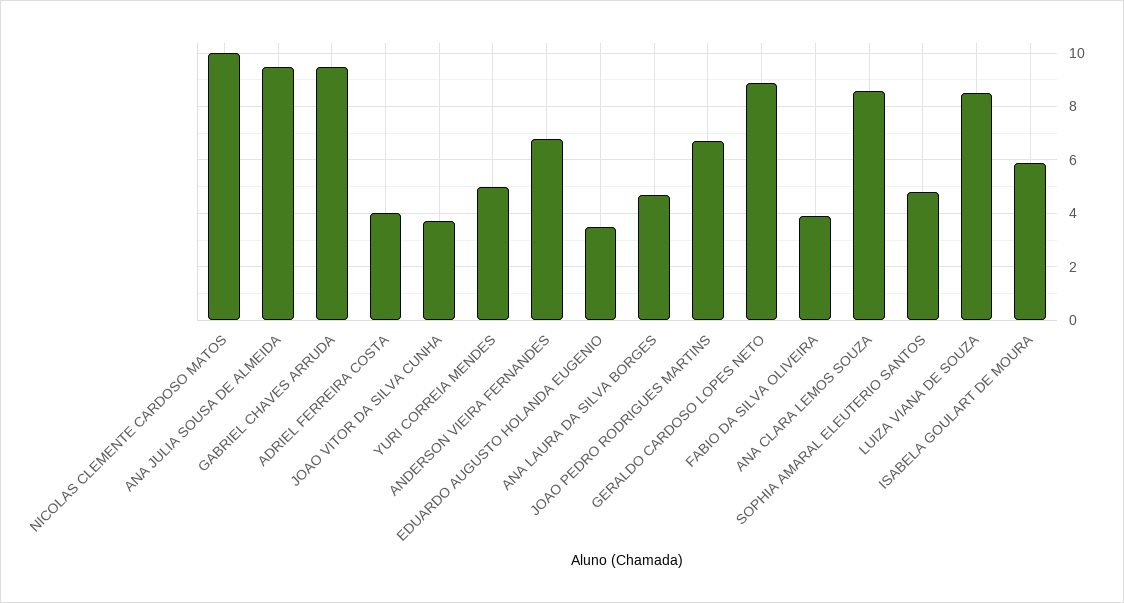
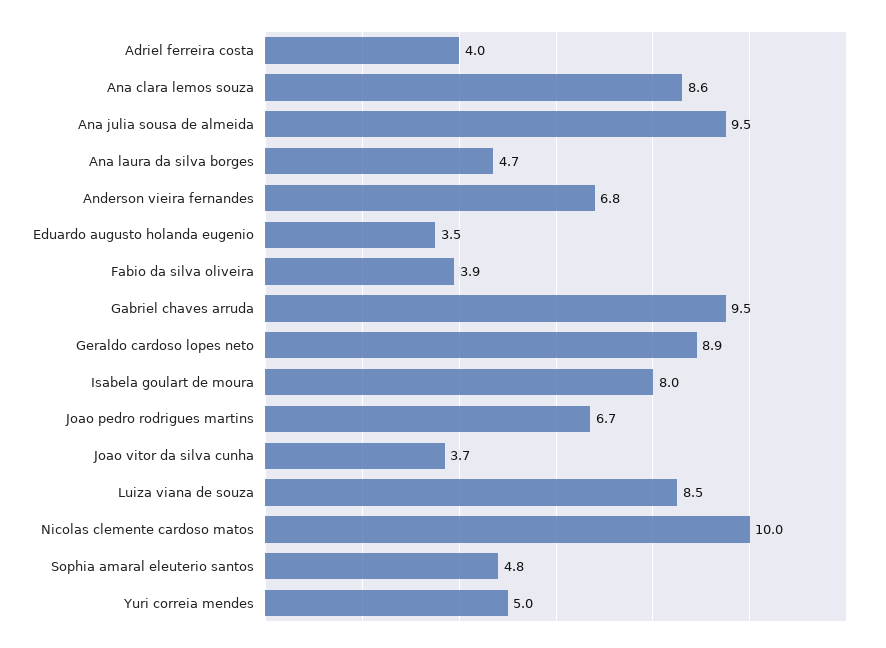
  {
    "NICOLAS CLEMENTE CARDOSO MATOS": 10,
    "ANA JULIA SOUSA DE ALMEIDA": 9.5,
    "GABRIEL CHAVES ARRUDA": 9.5,
    "ADRIEL FERREIRA COSTA": 4,
    "JOAO VITOR DA SILVA CUNHA": 3.7,
    "YURI CORREIA MENDES": 5,
    "ANDERSON VIEIRA FERNANDES": 6.8,
    "EDUARDO AUGUSTO HOLANDA EUGENIO": 3.5,
    "ANA LAURA DA SILVA BORGES": 4.7,
    "JOAO PEDRO RODRIGUES MARTINS": 6.7,
    "GERALDO CARDOSO LOPES NETO": 8.9,
    "FABIO DA SILVA OLIVEIRA": 3.9,
    "ANA CLARA LEMOS SOUZA": 8.6,
    "SOPHIA AMARAL ELEUTERIO SANTOS": 4.8,
    "LUIZA VIANA DE SOUZA": 8.5,
-   "ISABELA GOULART DE MOURA": 6
+   "ISABELA GOULART DE MOURA": 8
  }

